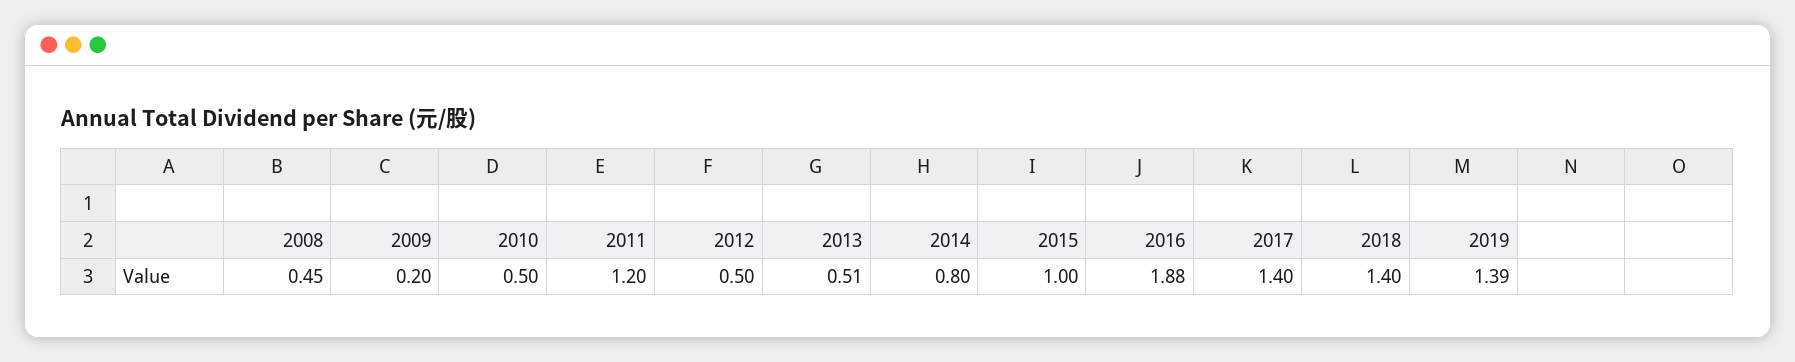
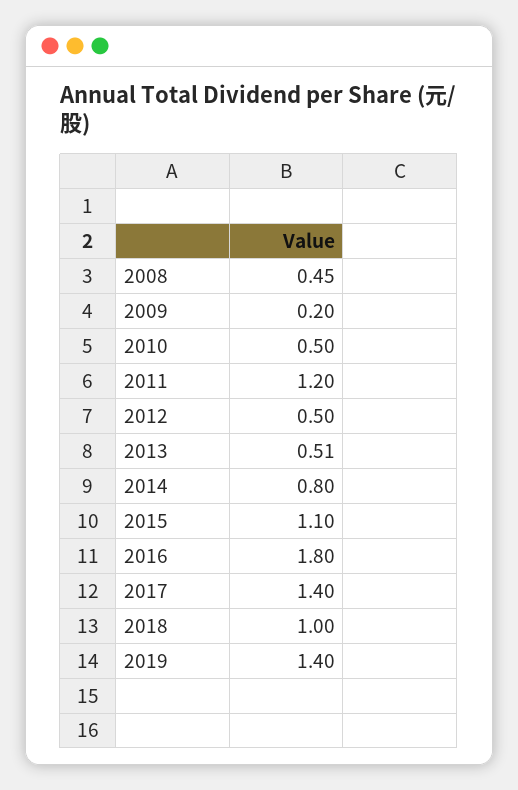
  {
    "2008": 0.45,
    "2009": 0.2,
    "2010": 0.5,
    "2011": 1.2,
    "2012": 0.5,
    "2013": 0.51,
    "2014": 0.8,
-   "2015": 1,
+   "2015": 1.1,
-   "2016": 1.88,
+   "2016": 1.8,
    "2017": 1.4,
-   "2018": 1.4,
+   "2018": 1,
-   "2019": 1.39
+   "2019": 1.4
  }

